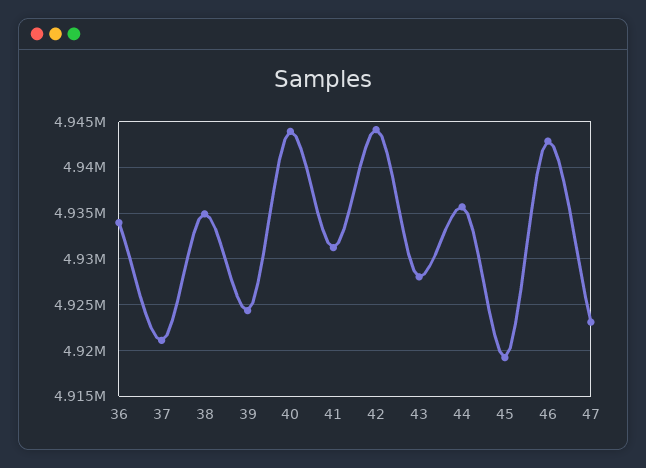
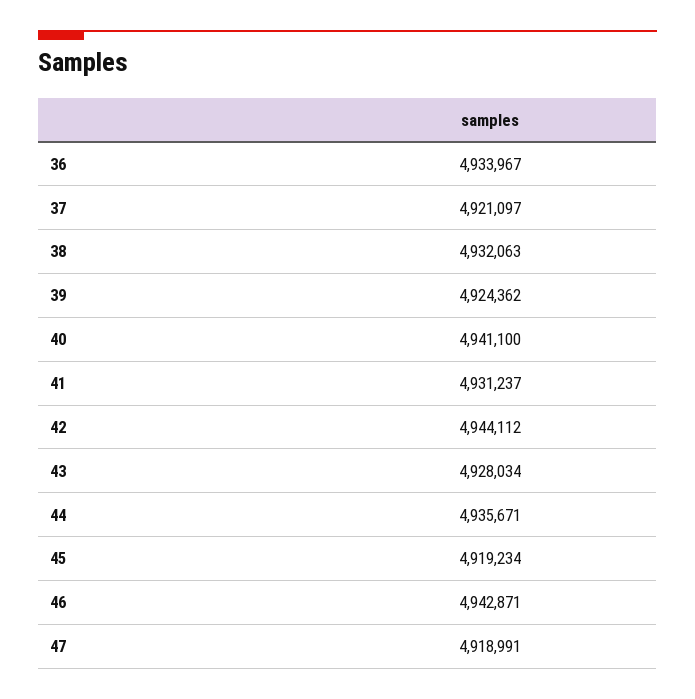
  {
    "36": 4933967,
    "37": 4921097,
-   "38": 4935000,
+   "38": 4932063,
    "39": 4924362,
-   "40": 4944000,
+   "40": 4941100,
    "41": 4931237,
    "42": 4944112,
    "43": 4928034,
    "44": 4935671,
    "45": 4919234,
    "46": 4942871,
-   "47": 4923000
+   "47": 4918991
  }

